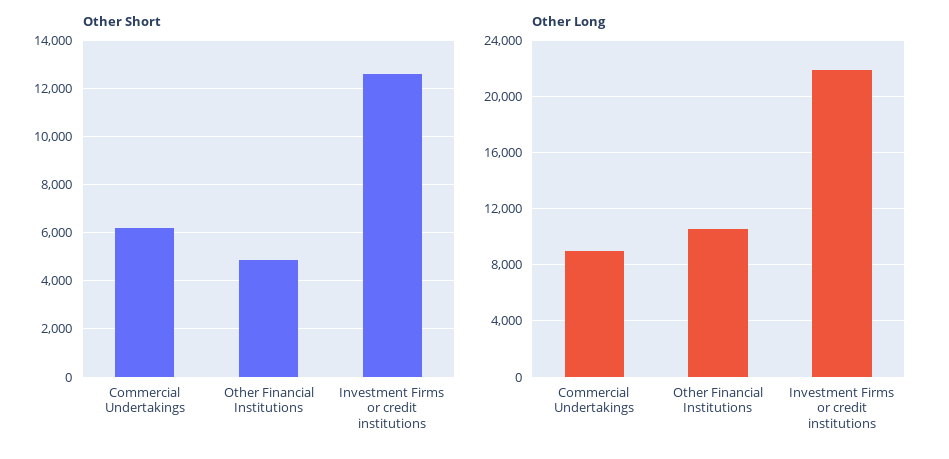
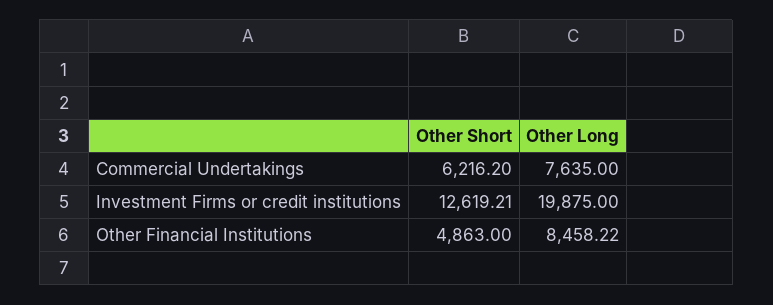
  {
    "Other Short": {
      "Commercial Undertakings": 6216.2,
      "Other Financial Institutions": 4863,
      "Investment Firms or credit institutions": 12619.21
    },
    "Other Long": {
-     "Commercial Undertakings": 9000,
+     "Commercial Undertakings": 7635,
-     "Other Financial Institutions": 10500,
+     "Other Financial Institutions": 8458.22,
-     "Investment Firms or credit institutions": 22000
+     "Investment Firms or credit institutions": 19875
    }
  }

